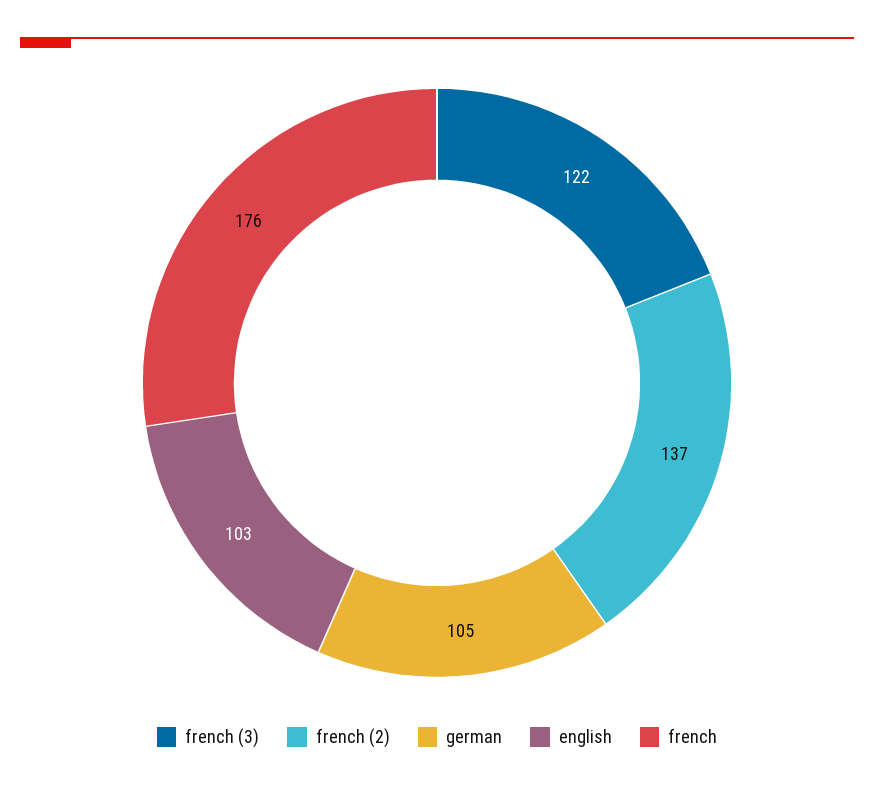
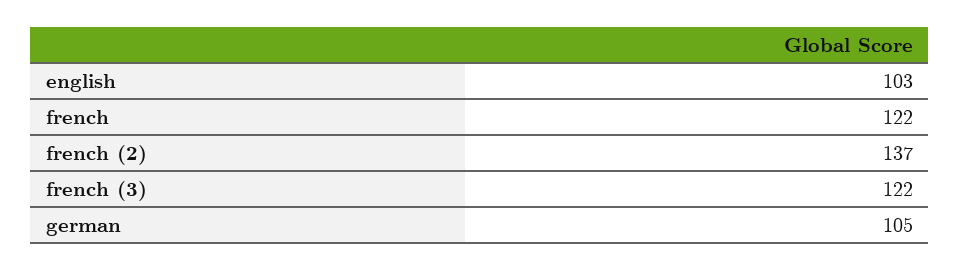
  {
    "french (3)": 122,
    "french (2)": 137,
    "german": 105,
    "english": 103,
-   "french": 176
+   "french": 122
  }

